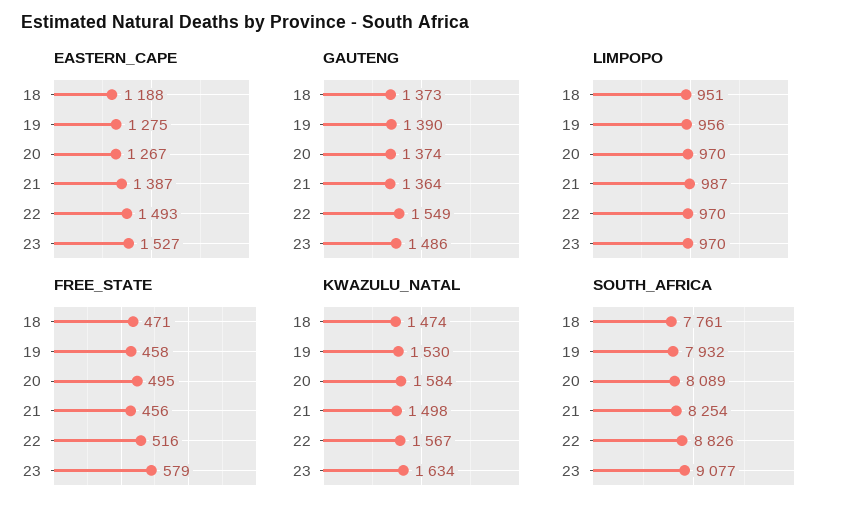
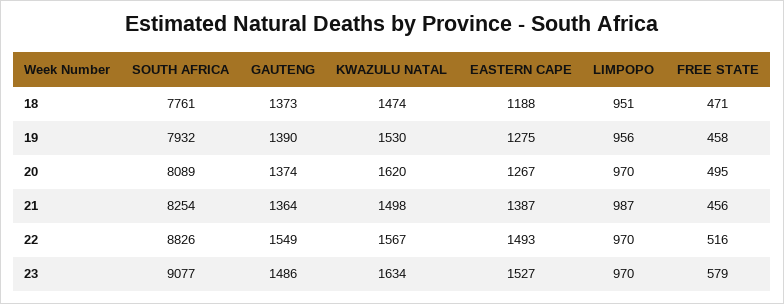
  {
    "EASTERN_CAPE": {
      "18": 1188,
      "19": 1275,
      "20": 1267,
      "21": 1387,
      "22": 1493,
      "23": 1527
    },
    "GAUTENG": {
      "18": 1373,
      "19": 1390,
      "20": 1374,
      "21": 1364,
      "22": 1549,
      "23": 1486
    },
    "LIMPOPO": {
      "18": 951,
      "19": 956,
      "20": 970,
      "21": 987,
      "22": 970,
      "23": 970
    },
    "FREE_STATE": {
      "18": 471,
      "19": 458,
      "20": 495,
      "21": 456,
      "22": 516,
      "23": 579
    },
    "KWAZULU_NATAL": {
      "18": 1474,
      "19": 1530,
-     "20": 1584,
+     "20": 1620,
      "21": 1498,
      "22": 1567,
      "23": 1634
    },
    "SOUTH_AFRICA": {
      "18": 7761,
      "19": 7932,
      "20": 8089,
      "21": 8254,
      "22": 8826,
      "23": 9077
    }
  }

